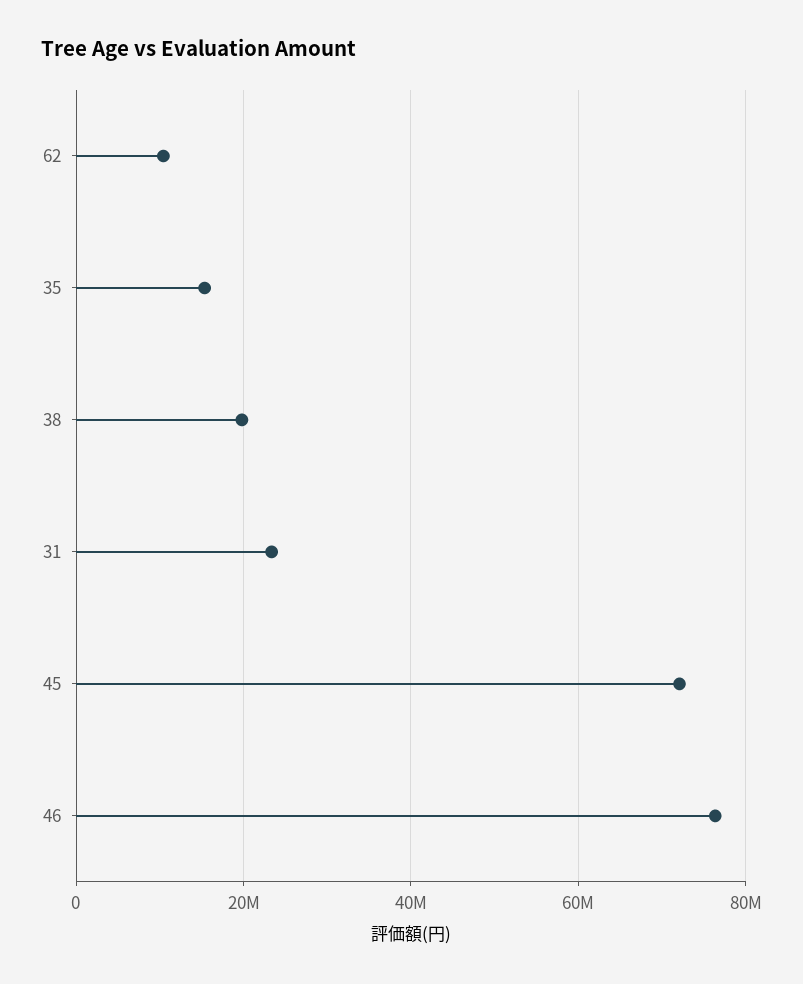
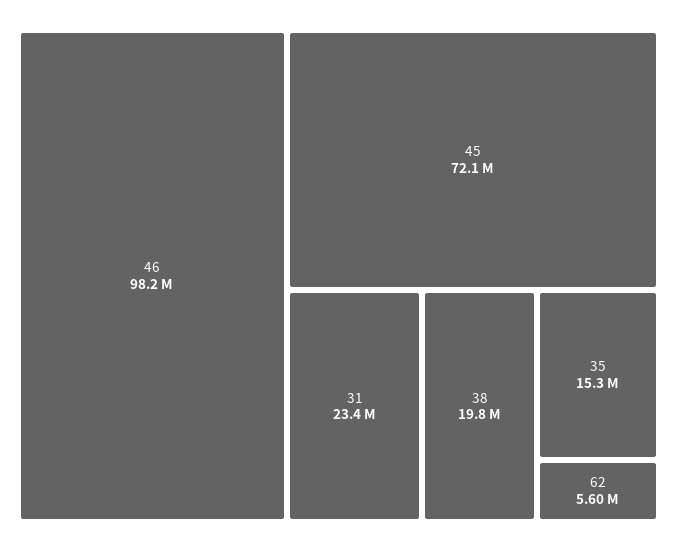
  {
-   "62": 10000000,
+   "62": 5600000,
    "35": 15300000,
    "38": 19800000,
    "31": 23400000,
    "45": 72100000,
-   "46": 76000000
+   "46": 98200000
  }

